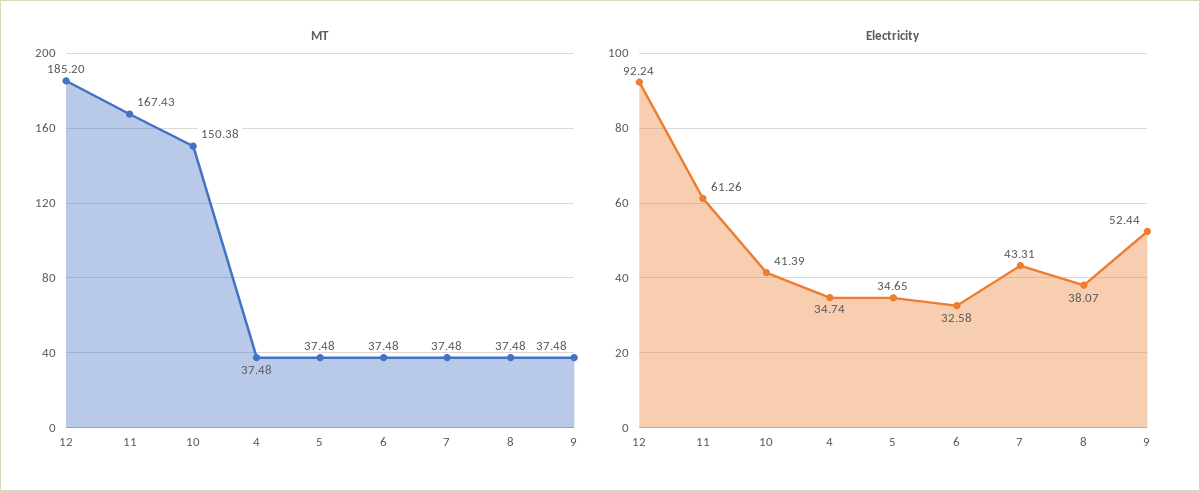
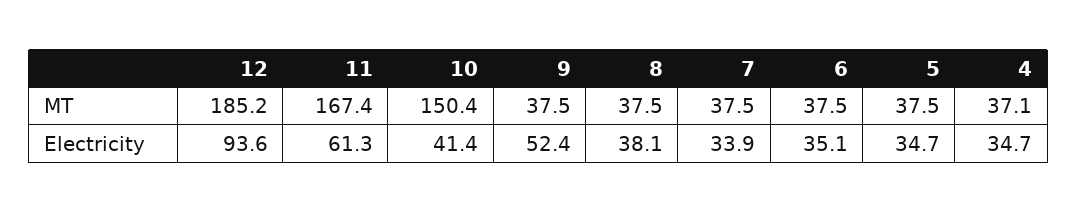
  {
    "MT": {
      "12": 185.2,
      "11": 167.43,
      "10": 150.38,
-     "4": 37.48,
+     "4": 37.1,
      "5": 37.48,
      "6": 37.48,
      "7": 37.48,
      "8": 37.48,
      "9": 37.48
    },
    "Electricity": {
-     "12": 92.24,
+     "12": 93.6,
      "11": 61.26,
      "10": 41.39,
      "4": 34.74,
      "5": 34.65,
-     "6": 32.58,
+     "6": 35.1,
-     "7": 43.31,
+     "7": 33.9,
      "8": 38.07,
      "9": 52.44
    }
  }

